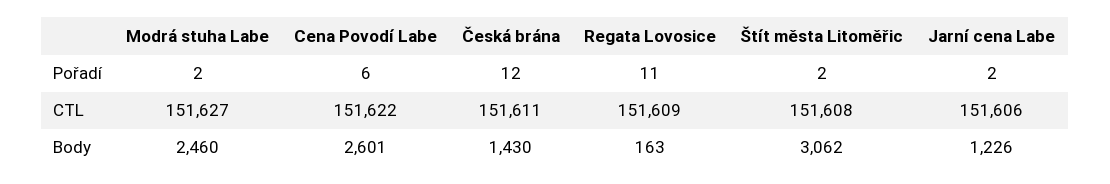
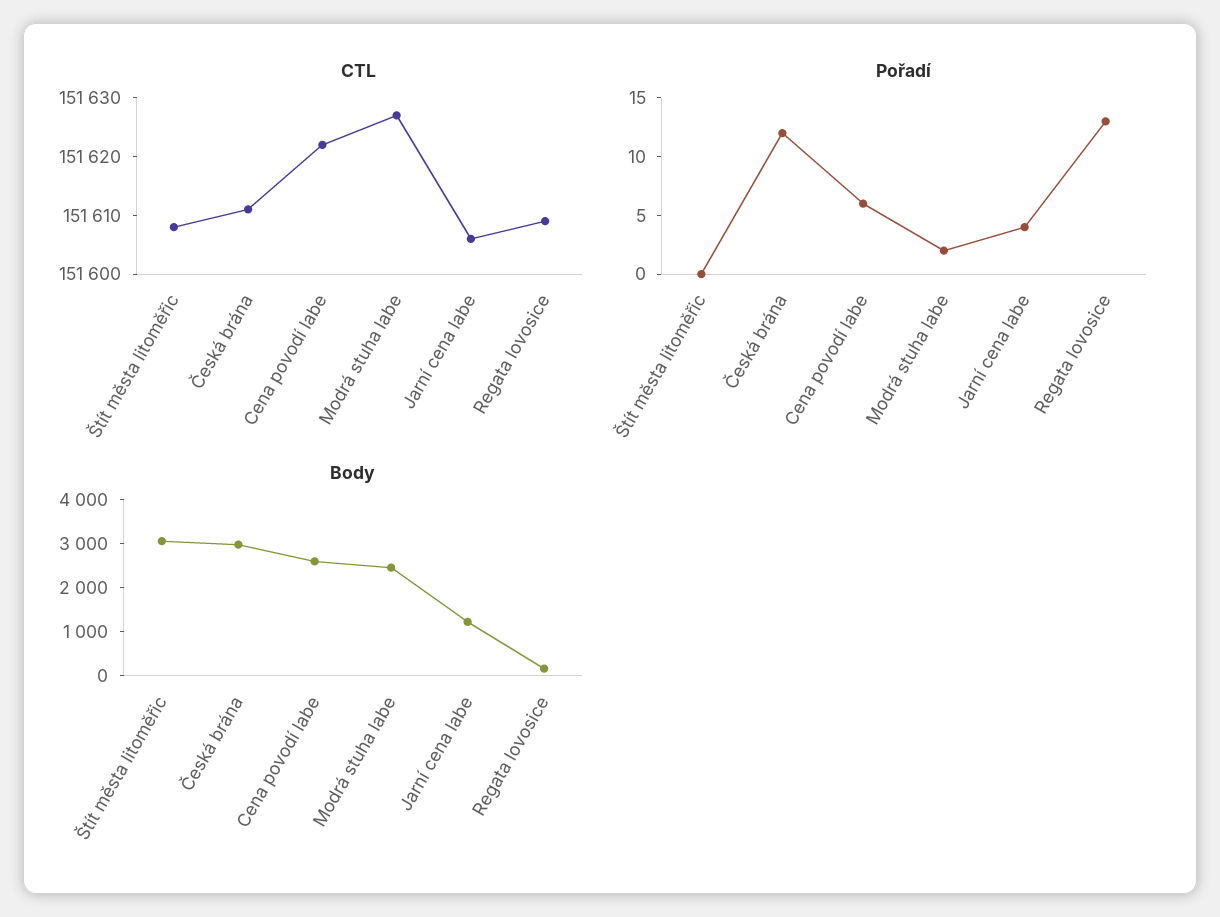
  {
    "Pořadí": {
      "Modrá stuha Labe": 2,
      "Cena Povodí Labe": 6,
      "Česká brána": 12,
-     "Regata Lovosice": 11,
+     "Regata Lovosice": 13,
-     "Štít města Litoměřic": 2,
+     "Štít města Litoměřic": 0,
-     "Jarní cena Labe": 2
+     "Jarní cena Labe": 4
    },
    "CTL": {
      "Modrá stuha Labe": 151627,
      "Cena Povodí Labe": 151622,
      "Česká brána": 151611,
      "Regata Lovosice": 151609,
      "Štít města Litoměřic": 151608,
      "Jarní cena Labe": 151606
    },
    "Body": {
      "Modrá stuha Labe": 2460,
      "Cena Povodí Labe": 2601,
-     "Česká brána": 1430,
+     "Česká brána": 3000,
      "Regata Lovosice": 163,
      "Štít města Litoměřic": 3062,
      "Jarní cena Labe": 1226
    }
  }

